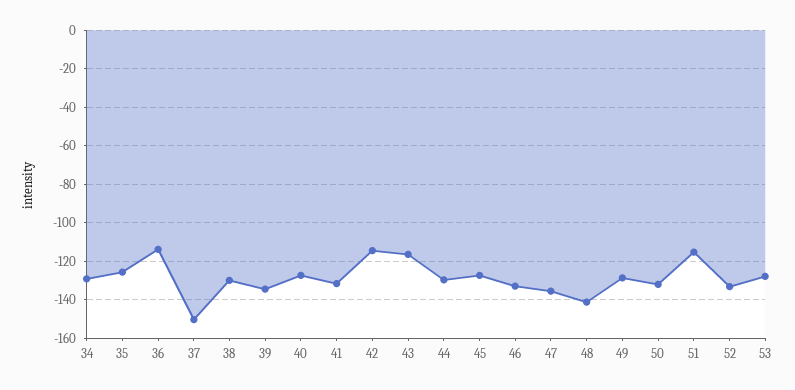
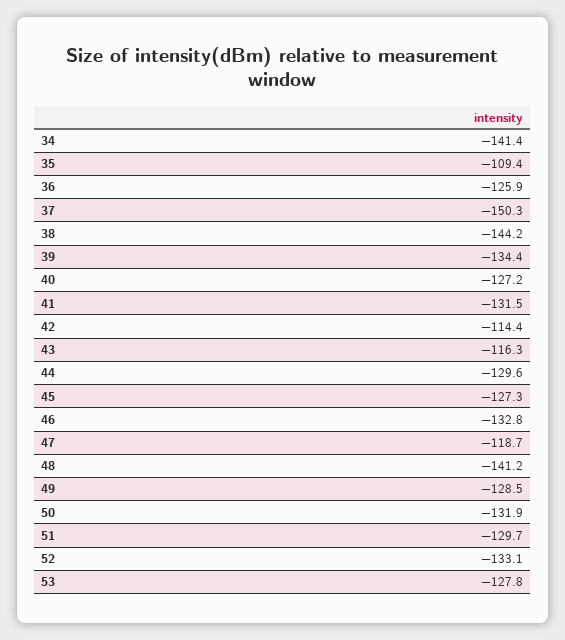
  {
-   "34": -130,
+   "34": -141.4,
-   "35": -125,
+   "35": -109.4,
-   "36": -115,
+   "36": -125.9,
    "37": -150.3,
-   "38": -130,
+   "38": -144.2,
    "39": -134.4,
    "40": -127.2,
    "41": -131.5,
    "42": -114.4,
    "43": -116.3,
    "44": -129.6,
    "45": -127.3,
    "46": -132.8,
-   "47": -135,
+   "47": -118.7,
    "48": -141.2,
    "49": -128.5,
    "50": -131.9,
-   "51": -115,
+   "51": -129.7,
    "52": -133.1,
    "53": -127.8
  }

